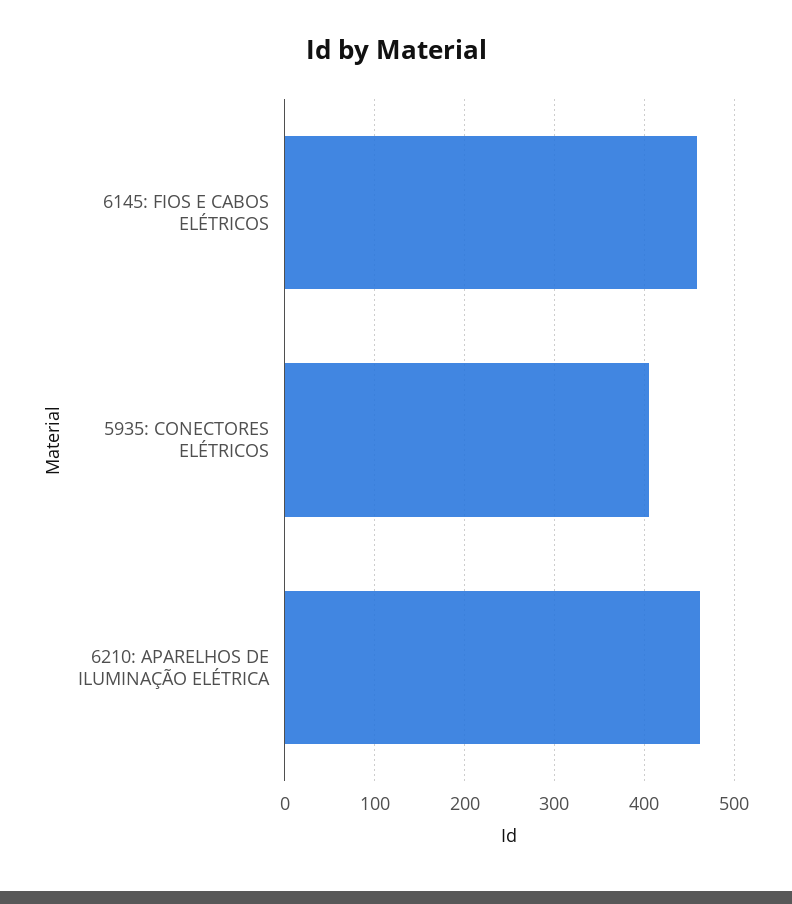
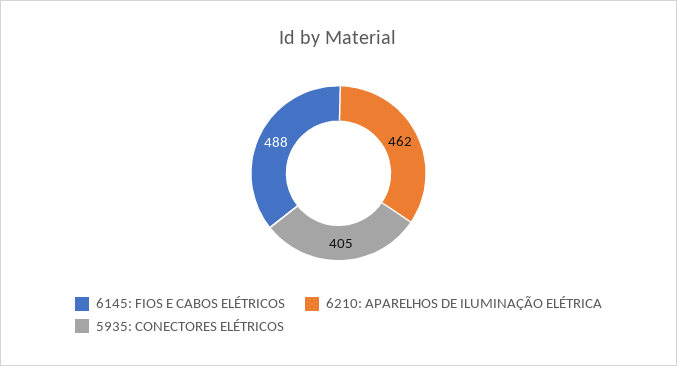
  {
-   "6145: FIOS E CABOS ELÉTRICOS": 460,
+   "6145: FIOS E CABOS ELÉTRICOS": 488,
    "5935: CONECTORES ELÉTRICOS": 405,
    "6210: APARELHOS DE ILUMINAÇÃO ELÉTRICA": 462
  }

